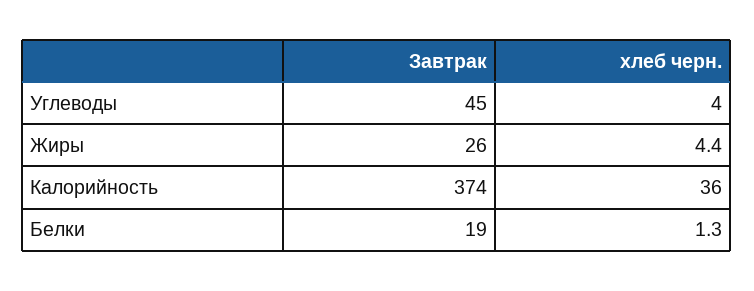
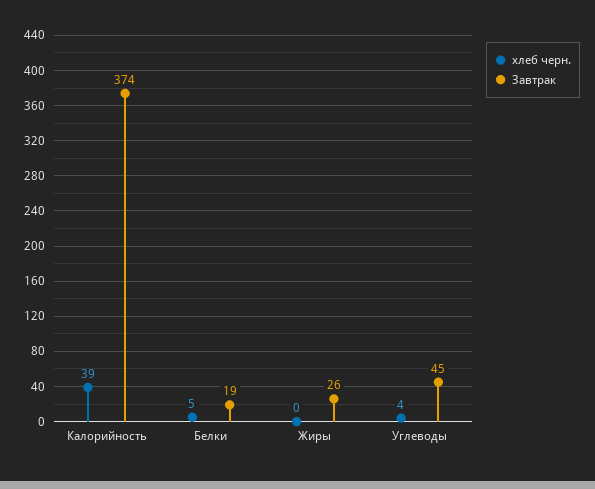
  {
    "Завтрак": {
      "Углеводы": 45,
      "Жиры": 26,
      "Калорийность": 374,
      "Белки": 19
    },
    "хлеб черн.": {
      "Углеводы": 4,
-     "Жиры": 4.4,
+     "Жиры": 0,
-     "Калорийность": 36,
+     "Калорийность": 39,
-     "Белки": 1.3
+     "Белки": 5
    }
  }

